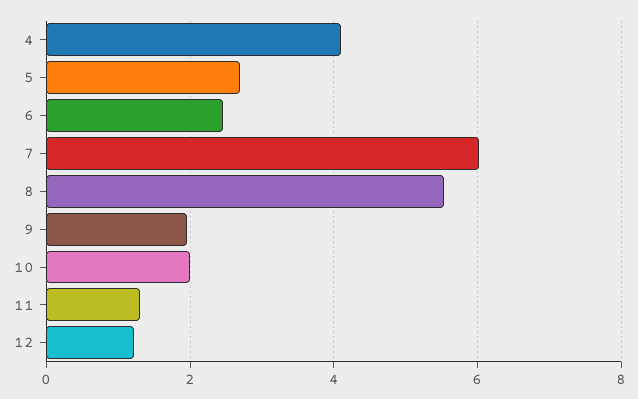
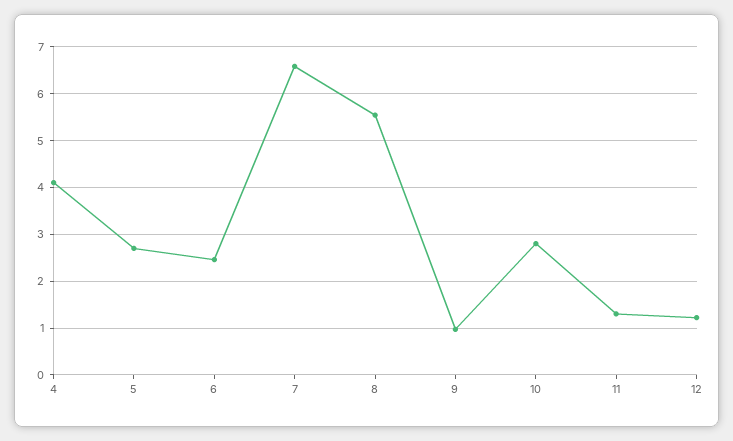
  {
    "4": 4.2,
    "5": 2.8,
    "6": 2.4,
-   "7": 6,
+   "7": 6.6,
    "8": 5.6,
-   "9": 2,
+   "9": 1,
-   "10": 2,
+   "10": 2.8,
    "11": 1.4,
    "12": 1.2
  }

